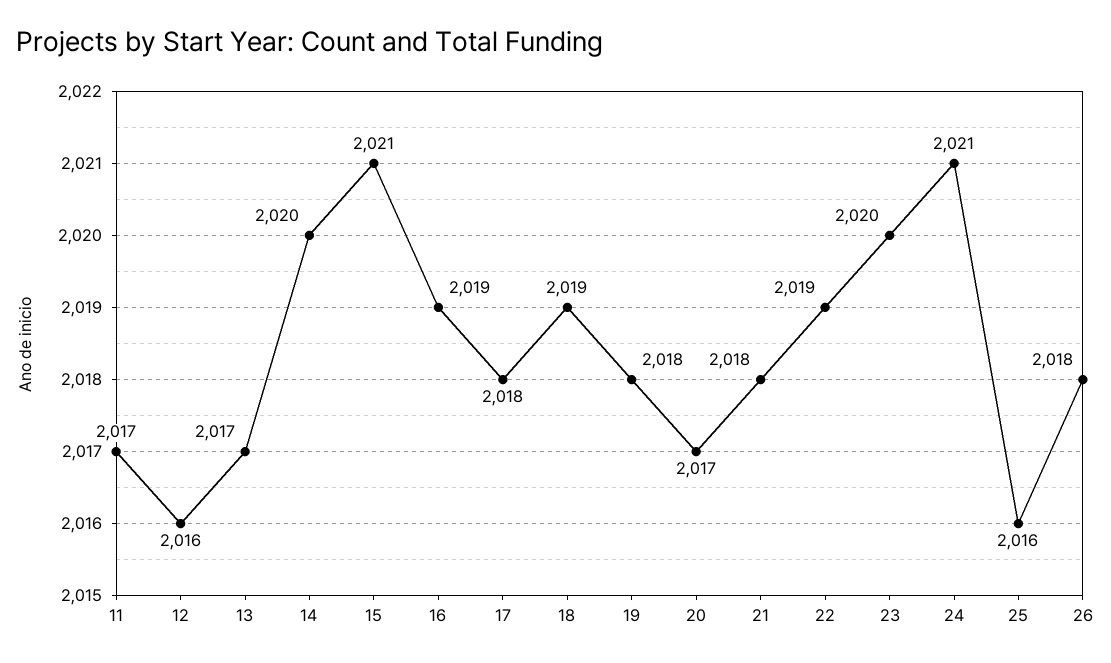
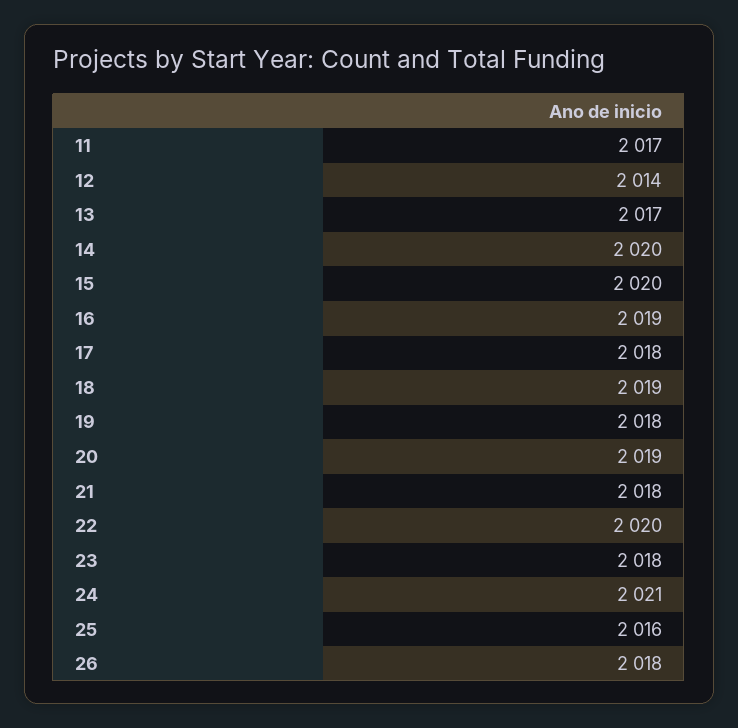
  {
    "11": 2017,
-   "12": 2016,
+   "12": 2014,
    "13": 2017,
    "14": 2020,
-   "15": 2021,
+   "15": 2020,
    "16": 2019,
    "17": 2018,
    "18": 2019,
    "19": 2018,
-   "20": 2017,
+   "20": 2019,
    "21": 2018,
-   "22": 2019,
+   "22": 2020,
-   "23": 2020,
+   "23": 2018,
    "24": 2021,
    "25": 2016,
    "26": 2018
  }

